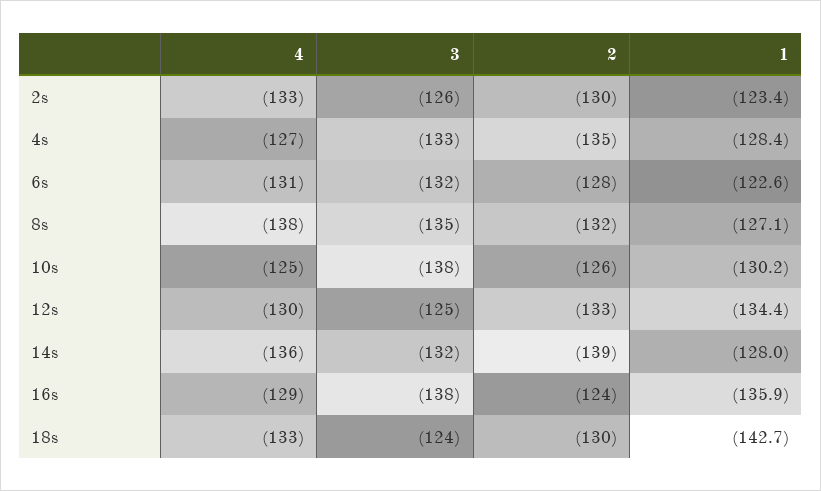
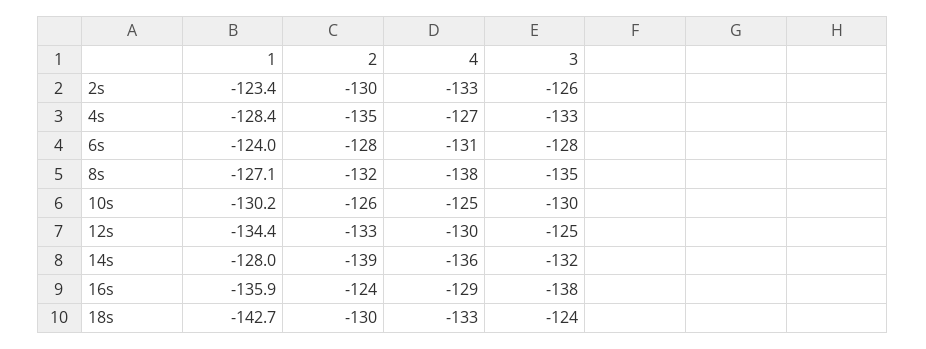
  {
    "4": {
      "2s": -133,
      "4s": -127,
      "6s": -131,
      "8s": -138,
      "10s": -125,
      "12s": -130,
      "14s": -136,
      "16s": -129,
      "18s": -133
    },
    "3": {
      "2s": -126,
      "4s": -133,
-     "6s": -132,
+     "6s": -128,
      "8s": -135,
-     "10s": -138,
+     "10s": -130,
      "12s": -125,
      "14s": -132,
      "16s": -138,
      "18s": -124
    },
    "2": {
      "2s": -130,
      "4s": -135,
      "6s": -128,
      "8s": -132,
      "10s": -126,
      "12s": -133,
      "14s": -139,
      "16s": -124,
      "18s": -130
    },
    "1": {
      "2s": -123.4,
      "4s": -128.4,
-     "6s": -122.6,
+     "6s": -124,
      "8s": -127.1,
      "10s": -130.2,
      "12s": -134.4,
      "14s": -128,
      "16s": -135.9,
      "18s": -142.7
    }
  }

